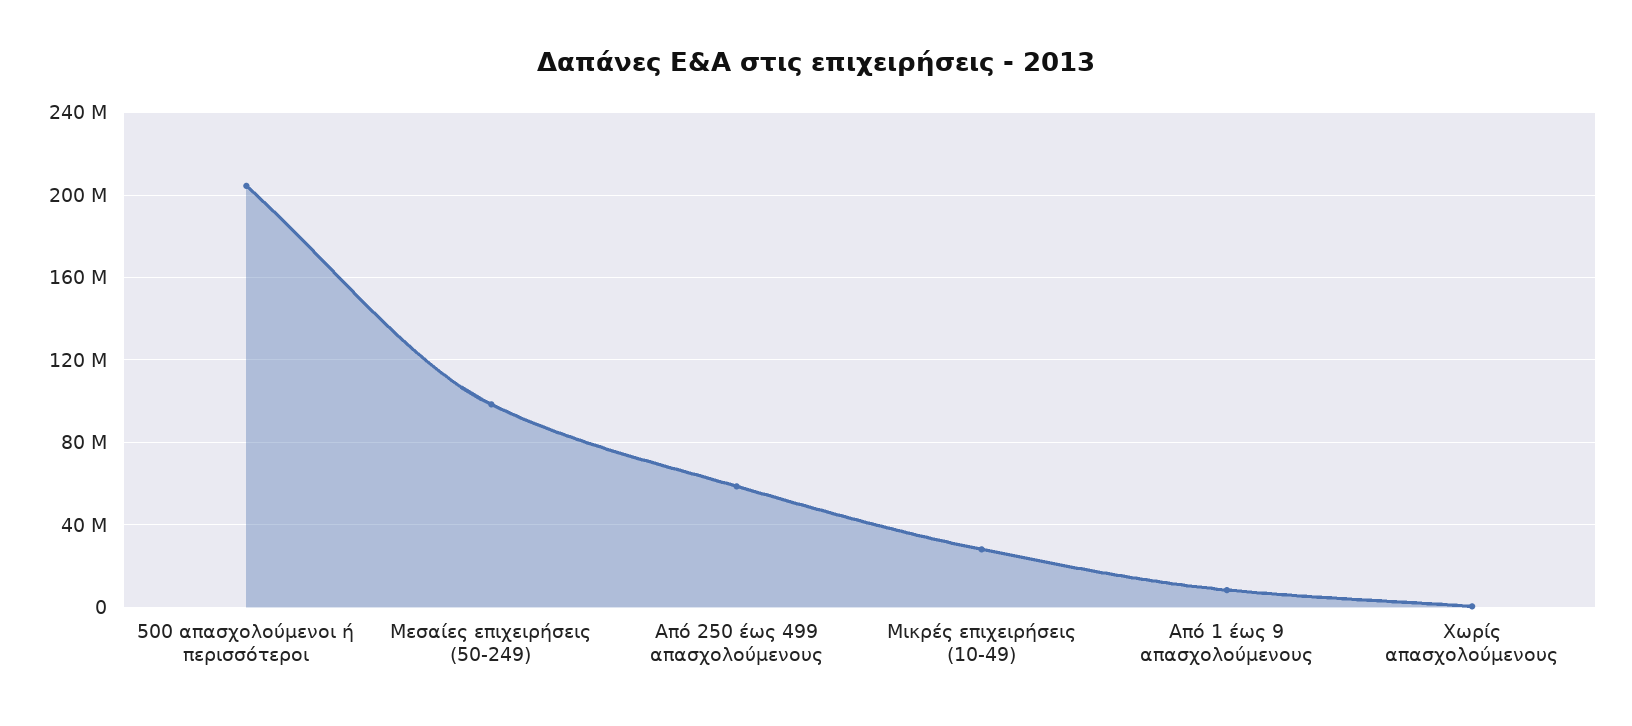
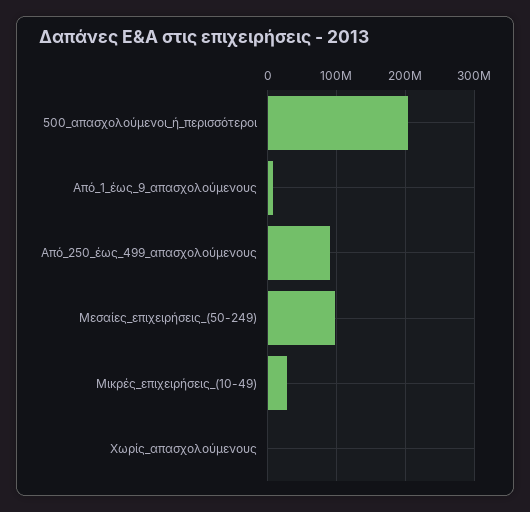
  {
    "500 απασχολούμενοι ή περισσότεροι": 205000000,
    "Μεσαίες επιχειρήσεις (50-249)": 100000000,
-   "Από 250 έως 499 απασχολούμενους": 60000000,
+   "Από 250 έως 499 απασχολούμενους": 90000000,
    "Μικρές επιχειρήσεις (10-49)": 30000000,
    "Από 1 έως 9 απασχολούμενους": 10000000,
    "Χωρίς απασχολούμενους": 0
  }

